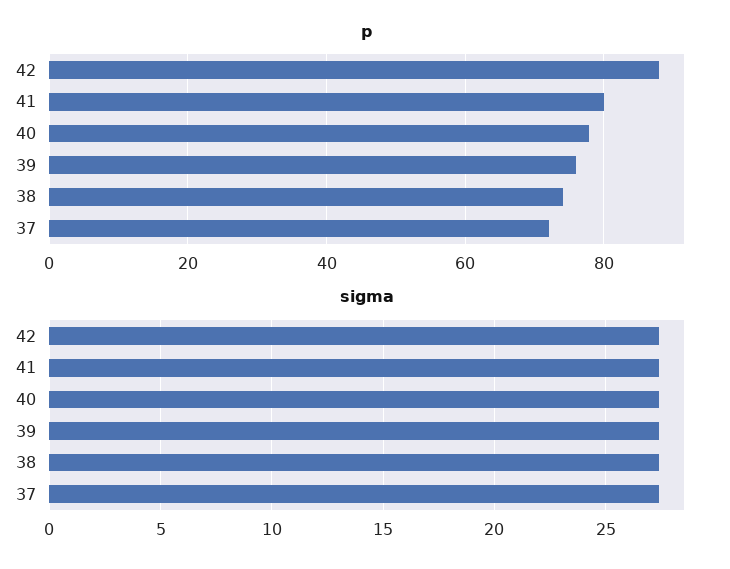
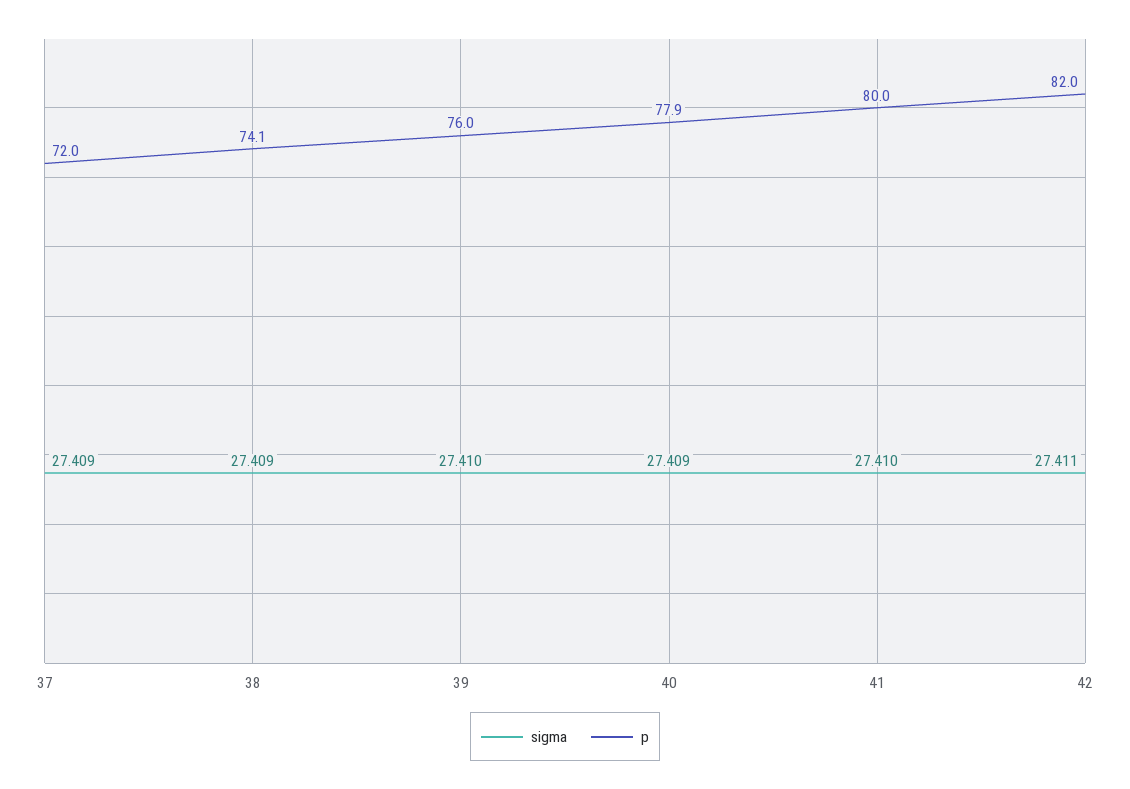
  {
    "p": {
-     "42": 88,
+     "42": 82,
      "41": 80,
      "40": 77.9,
      "39": 76,
      "38": 74.1,
      "37": 72
    },
    "sigma": {
      "42": 27.411,
      "41": 27.41,
      "40": 27.409,
      "39": 27.41,
      "38": 27.409,
      "37": 27.409
    }
  }

